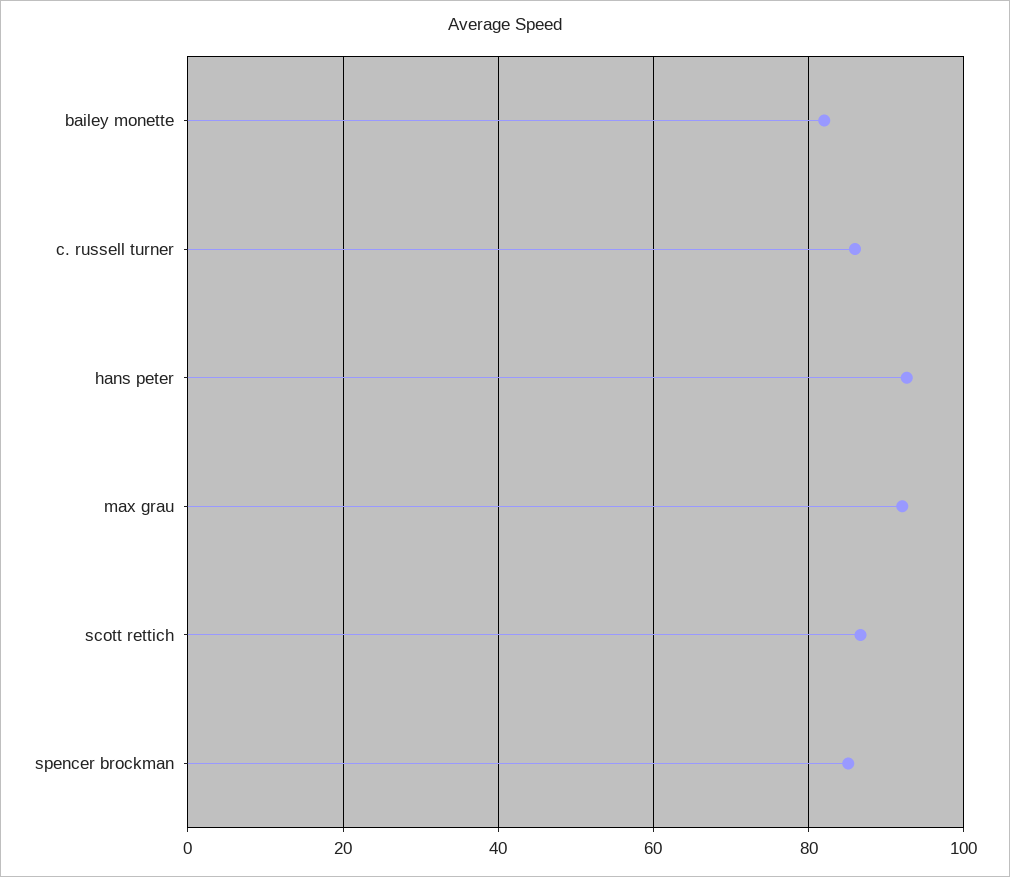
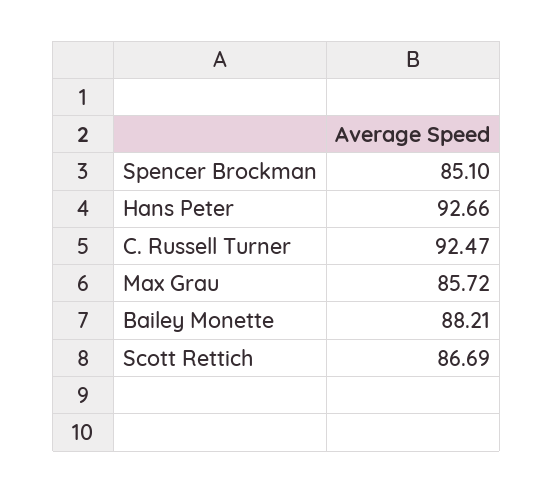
  {
-   "bailey monette": 82,
+   "bailey monette": 88.21,
-   "c. russell turner": 86,
+   "c. russell turner": 92.47,
    "hans peter": 92.66,
-   "max grau": 92,
+   "max grau": 85.72,
    "scott rettich": 86.69,
    "spencer brockman": 85.1
  }

